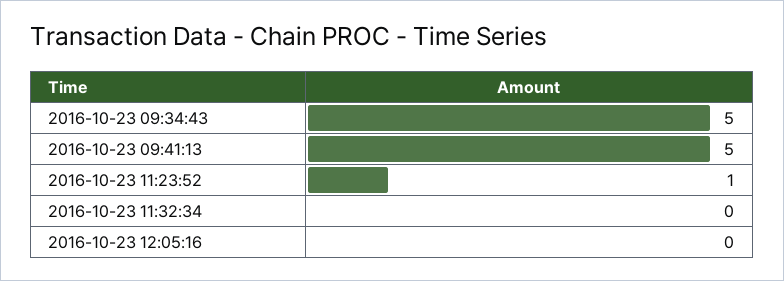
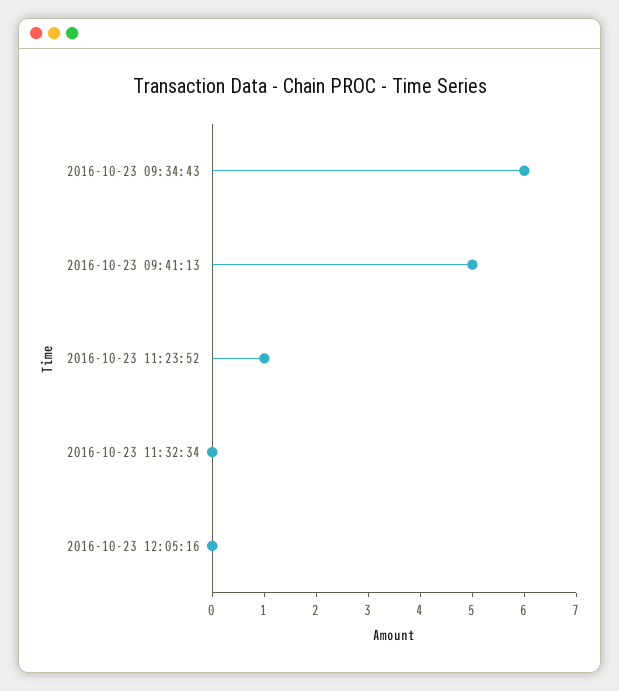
  {
-   "2016-10-23 09:34:43": 5,
+   "2016-10-23 09:34:43": 6,
    "2016-10-23 09:41:13": 5,
    "2016-10-23 11:23:52": 1,
    "2016-10-23 11:32:34": 0,
    "2016-10-23 12:05:16": 0
  }

